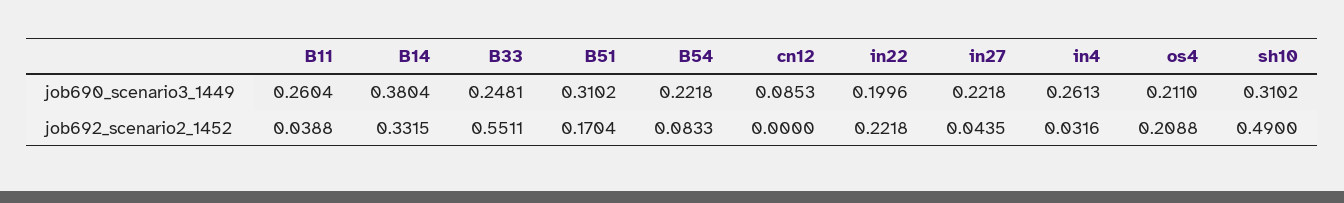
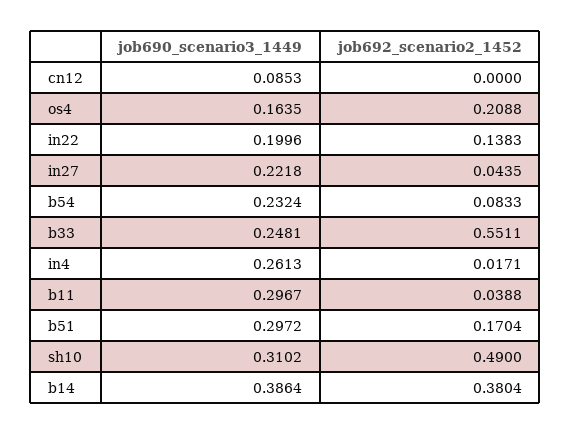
  {
    "B11": {
-     "job690_scenario3_1449": 0.2604,
+     "job690_scenario3_1449": 0.2967,
      "job692_scenario2_1452": 0.0388
    },
    "B14": {
-     "job690_scenario3_1449": 0.3804,
+     "job690_scenario3_1449": 0.3864,
-     "job692_scenario2_1452": 0.3315
+     "job692_scenario2_1452": 0.3804
    },
    "B33": {
      "job690_scenario3_1449": 0.2481,
      "job692_scenario2_1452": 0.5511
    },
    "B51": {
-     "job690_scenario3_1449": 0.3102,
+     "job690_scenario3_1449": 0.2972,
      "job692_scenario2_1452": 0.1704
    },
    "B54": {
-     "job690_scenario3_1449": 0.2218,
+     "job690_scenario3_1449": 0.2324,
      "job692_scenario2_1452": 0.0833
    },
    "cn12": {
      "job690_scenario3_1449": 0.0853,
      "job692_scenario2_1452": 0
    },
    "in22": {
      "job690_scenario3_1449": 0.1996,
-     "job692_scenario2_1452": 0.2218
+     "job692_scenario2_1452": 0.1383
    },
    "in27": {
      "job690_scenario3_1449": 0.2218,
      "job692_scenario2_1452": 0.0435
    },
    "in4": {
      "job690_scenario3_1449": 0.2613,
-     "job692_scenario2_1452": 0.0316
+     "job692_scenario2_1452": 0.0171
    },
    "os4": {
-     "job690_scenario3_1449": 0.211,
+     "job690_scenario3_1449": 0.1635,
      "job692_scenario2_1452": 0.2088
    },
    "sh10": {
      "job690_scenario3_1449": 0.3102,
      "job692_scenario2_1452": 0.49
    }
  }

